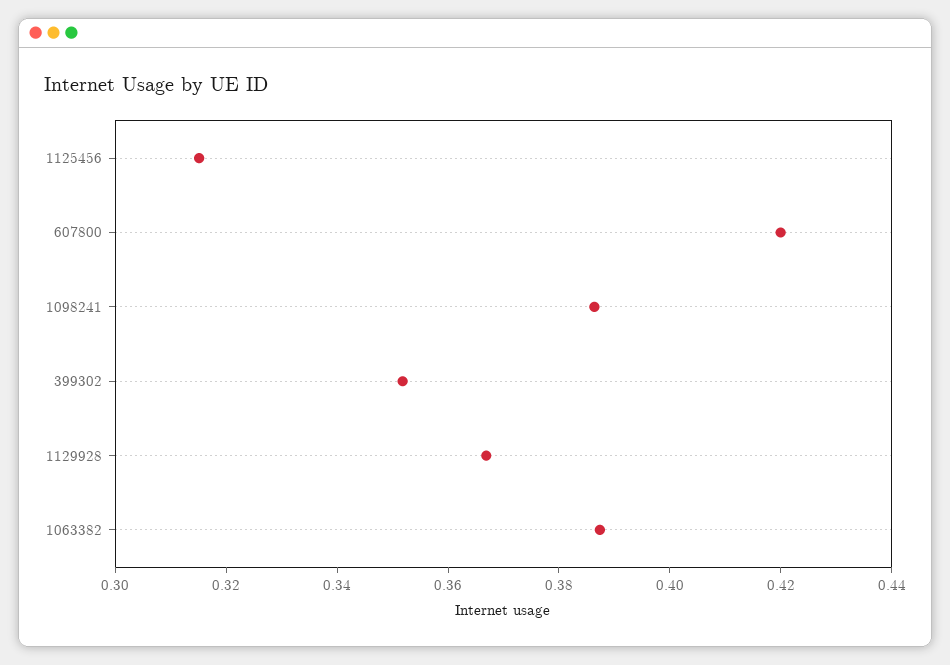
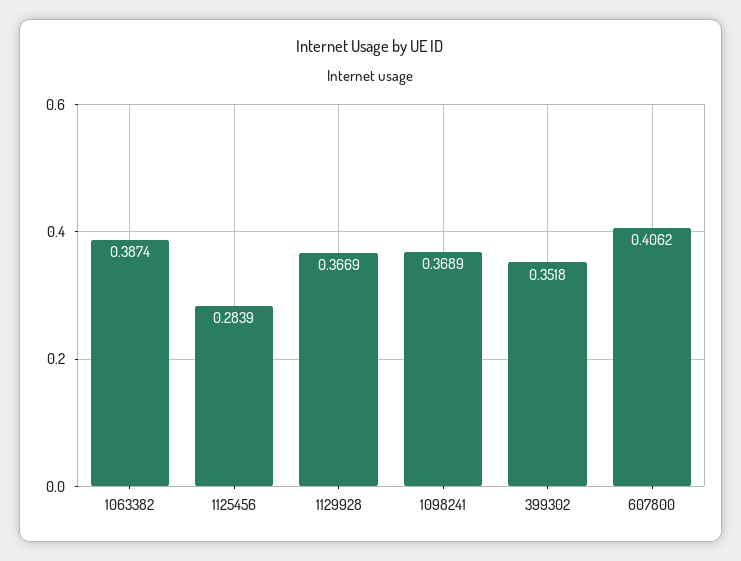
  {
-   "1125456": 0.315,
+   "1125456": 0.2839,
-   "607800": 0.42,
+   "607800": 0.4062,
-   "1098241": 0.385,
+   "1098241": 0.3689,
    "399302": 0.3518,
    "1129928": 0.3669,
    "1063382": 0.3874
  }

